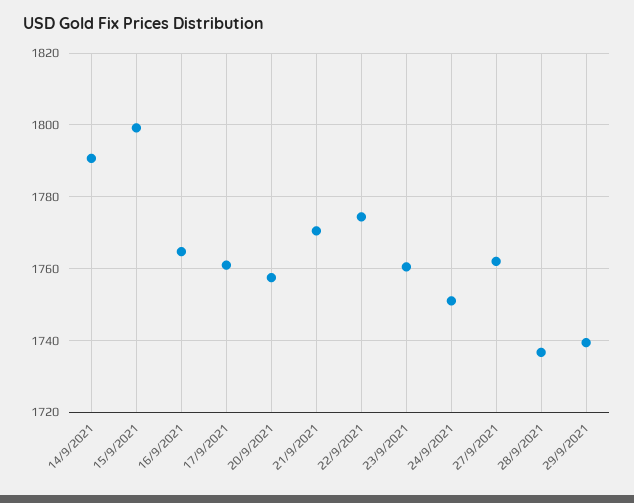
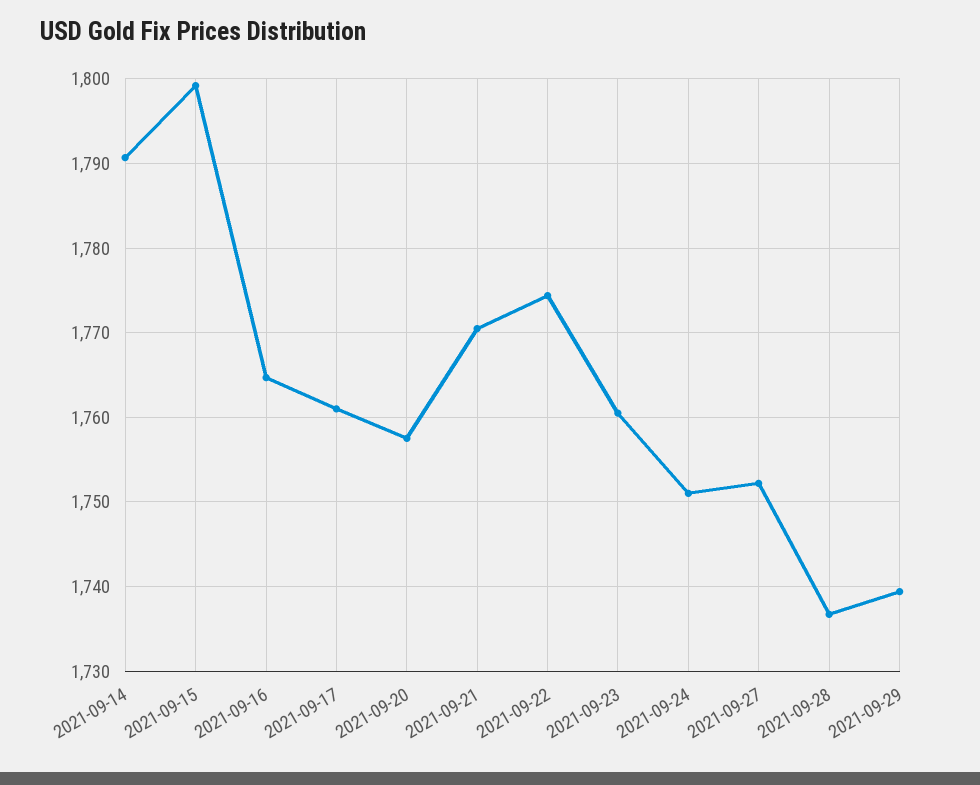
  {
    "14/9/2021": 1791,
    "15/9/2021": 1799,
    "16/9/2021": 1765,
    "17/9/2021": 1761,
    "20/9/2021": 1758,
    "21/9/2021": 1771,
    "22/9/2021": 1774,
    "23/9/2021": 1761,
    "24/9/2021": 1751,
-   "27/9/2021": 1762,
+   "27/9/2021": 1752,
    "28/9/2021": 1737,
    "29/9/2021": 1739
  }

